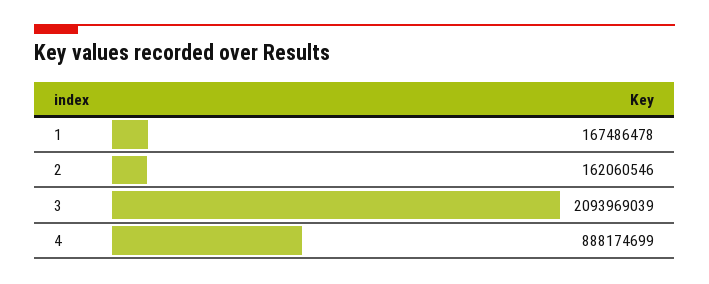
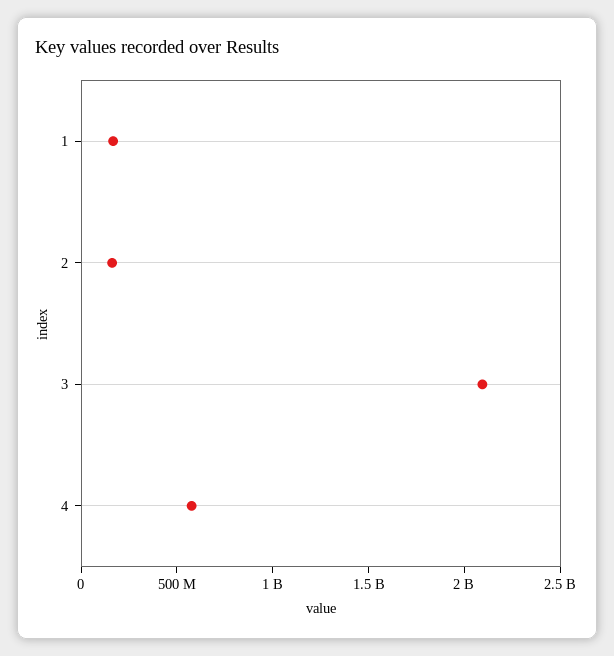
  {
    "1": 167486478,
    "2": 162060546,
    "3": 2093969039,
-   "4": 888174699
+   "4": 600000000
  }

